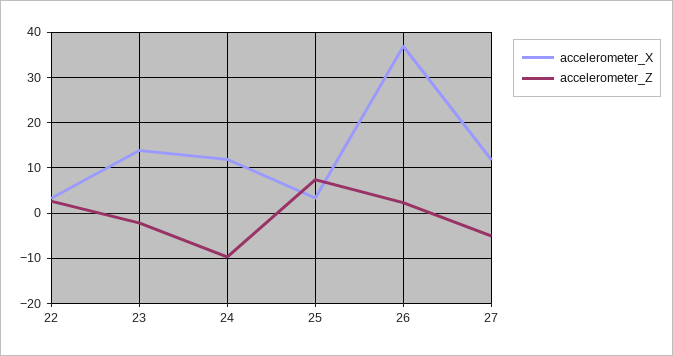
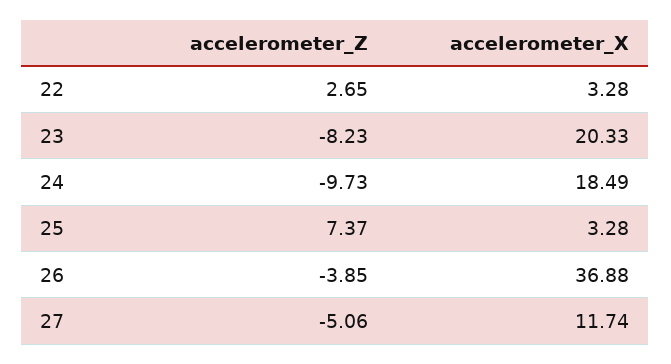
  {
    "accelerometer_X": {
      "22": 3.28,
-     "23": 14,
+     "23": 20.33,
-     "24": 12,
+     "24": 18.49,
      "25": 3.28,
      "26": 36.88,
      "27": 11.74
    },
    "accelerometer_Z": {
      "22": 2.65,
-     "23": -2,
+     "23": -8.23,
      "24": -9.73,
      "25": 7.37,
-     "26": 2,
+     "26": -3.85,
      "27": -5.06
    }
  }

